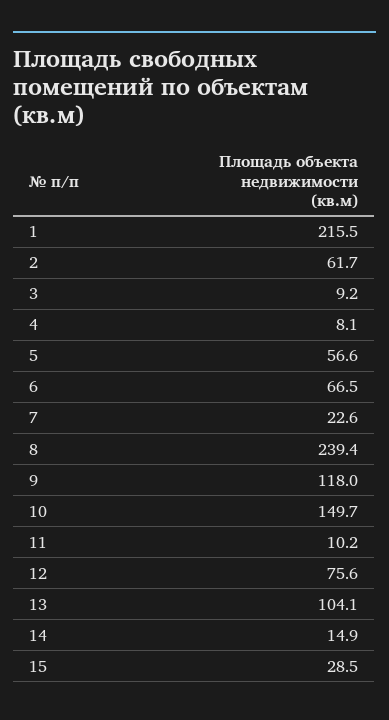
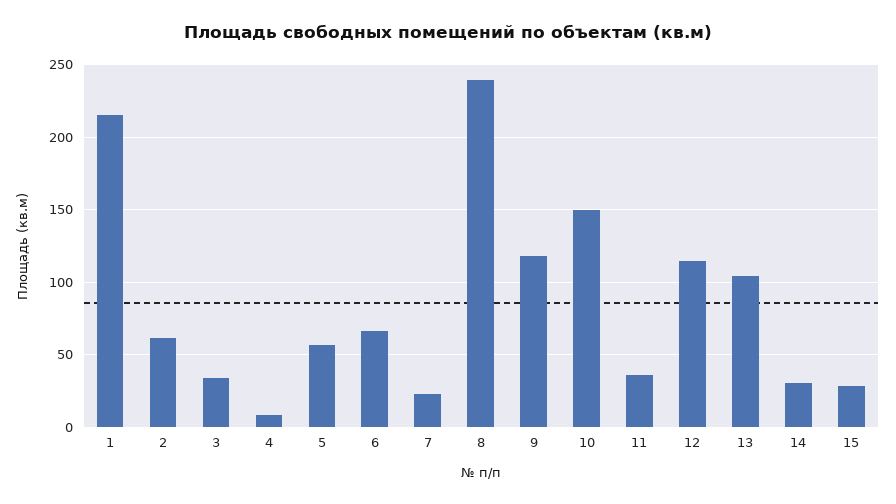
  {
    "1": 215.5,
    "2": 61.7,
-   "3": 9.2,
+   "3": 35,
    "4": 8.1,
    "5": 56.6,
    "6": 66.5,
    "7": 22.6,
    "8": 239.4,
    "9": 118,
    "10": 149.7,
-   "11": 10.2,
+   "11": 35,
-   "12": 75.6,
+   "12": 115,
    "13": 104.1,
-   "14": 14.9,
+   "14": 30,
    "15": 28.5
  }

